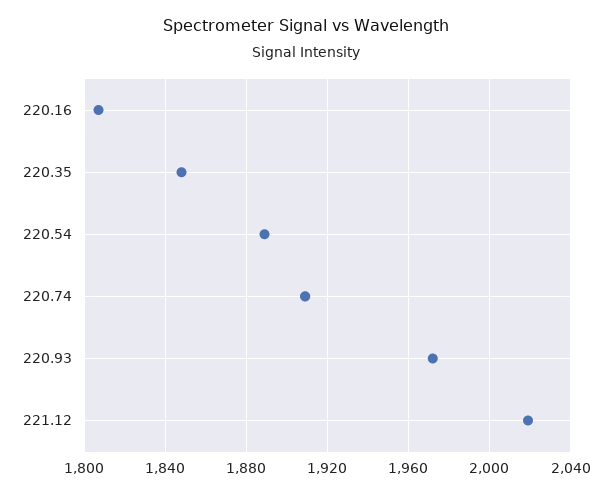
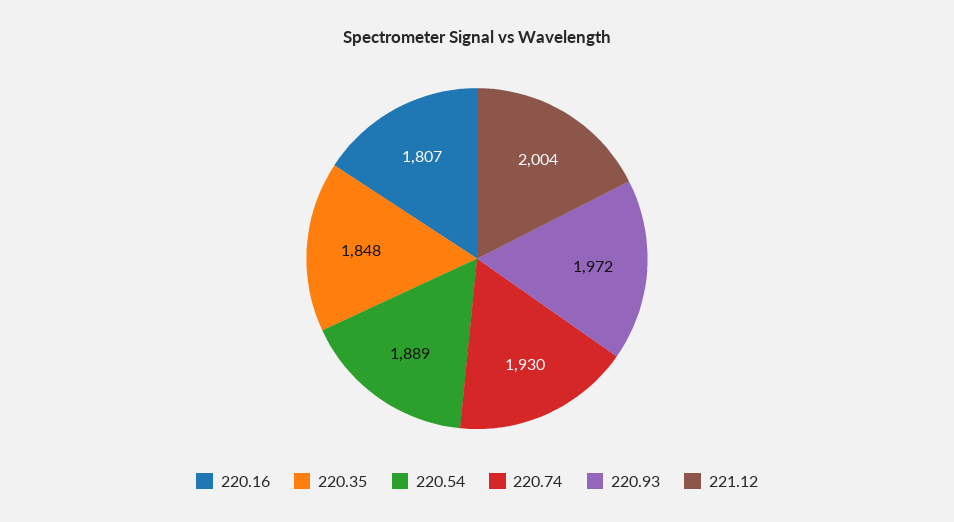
  {
    "220.16": 1807,
    "220.35": 1848,
    "220.54": 1889,
-   "220.74": 1910,
+   "220.74": 1930,
    "220.93": 1972,
-   "221.12": 2020
+   "221.12": 2004
  }

